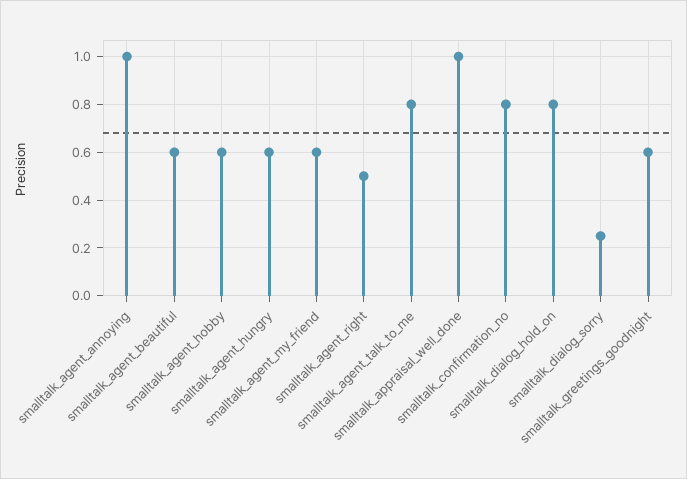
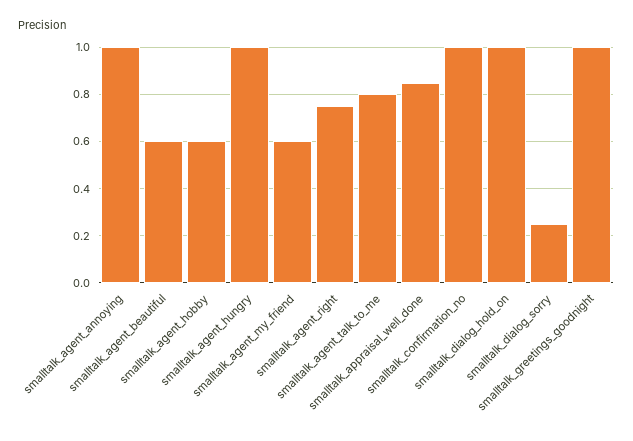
  {
    "smalltalk_agent_annoying": 1,
    "smalltalk_agent_beautiful": 0.6,
    "smalltalk_agent_hobby": 0.6,
-   "smalltalk_agent_hungry": 0.6,
+   "smalltalk_agent_hungry": 1,
    "smalltalk_agent_my_friend": 0.6,
-   "smalltalk_agent_right": 0.5,
+   "smalltalk_agent_right": 0.75,
    "smalltalk_agent_talk_to_me": 0.8,
-   "smalltalk_appraisal_well_done": 1,
+   "smalltalk_appraisal_well_done": 0.85,
-   "smalltalk_confirmation_no": 0.8,
+   "smalltalk_confirmation_no": 1,
-   "smalltalk_dialog_hold_on": 0.8,
+   "smalltalk_dialog_hold_on": 1,
    "smalltalk_dialog_sorry": 0.25,
-   "smalltalk_greetings_goodnight": 0.6
+   "smalltalk_greetings_goodnight": 1
  }

